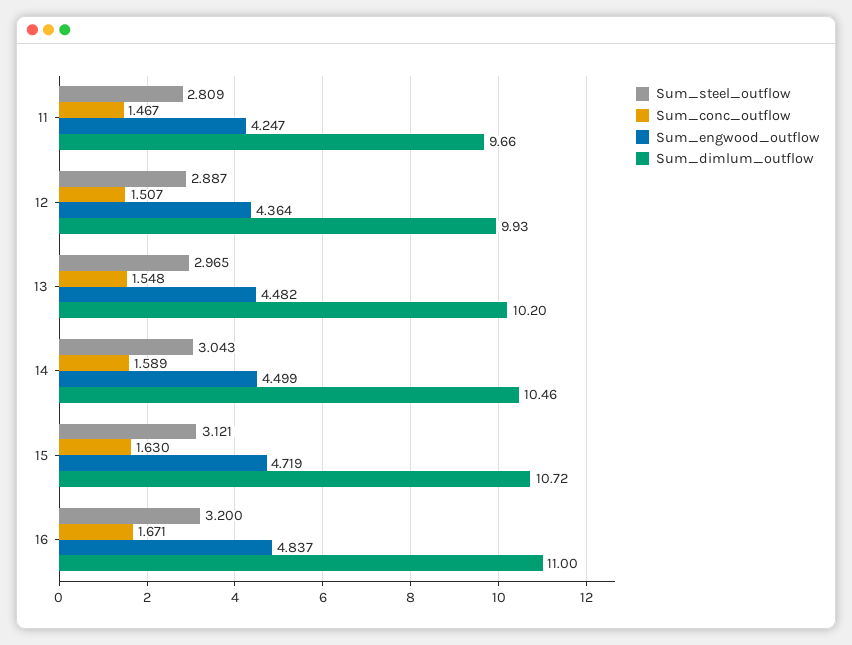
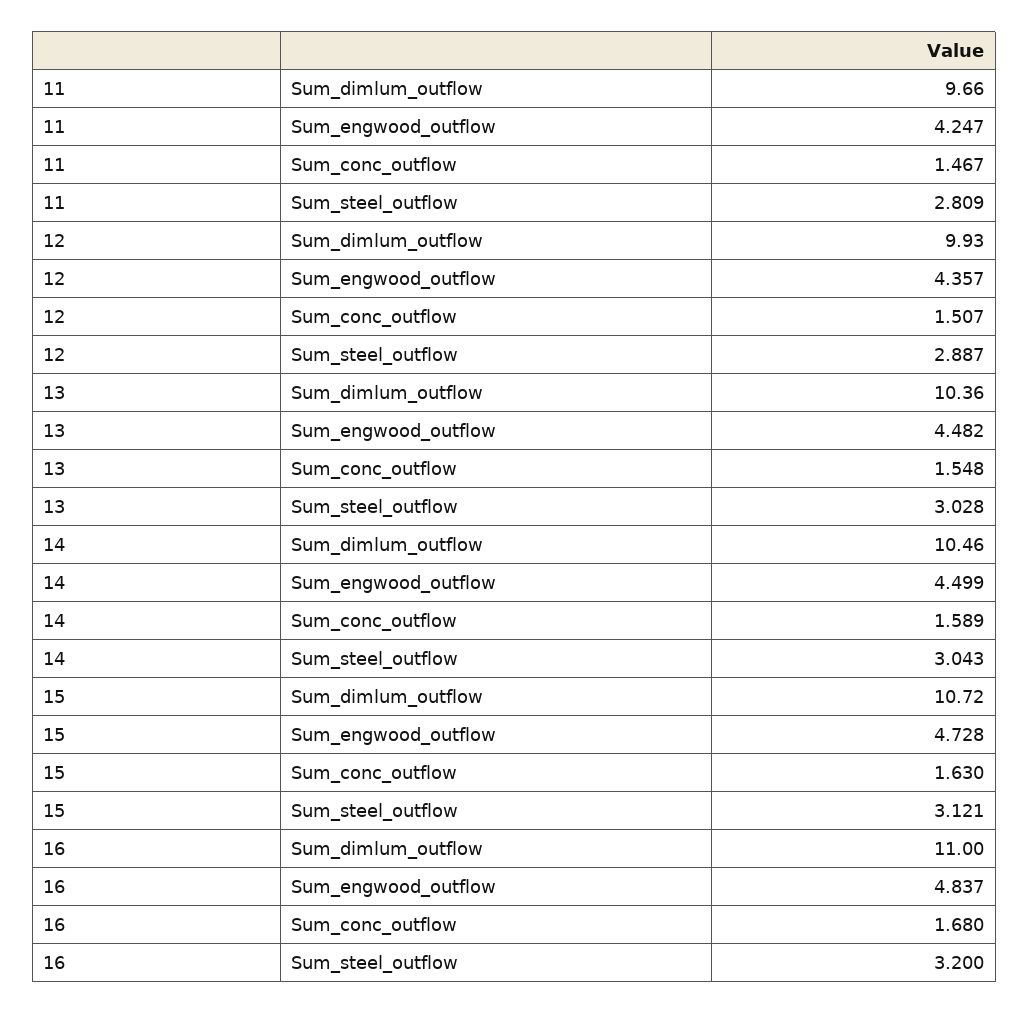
  {
    "Sum_steel_outflow": {
      "11": 2.809,
      "12": 2.887,
-     "13": 2.965,
+     "13": 3.028,
      "14": 3.043,
      "15": 3.121,
      "16": 3.2
    },
    "Sum_conc_outflow": {
      "11": 1.467,
      "12": 1.507,
      "13": 1.548,
      "14": 1.589,
      "15": 1.63,
-     "16": 1.671
+     "16": 1.68
    },
    "Sum_engwood_outflow": {
      "11": 4.247,
-     "12": 4.364,
+     "12": 4.357,
      "13": 4.482,
      "14": 4.499,
-     "15": 4.719,
+     "15": 4.728,
      "16": 4.837
    },
    "Sum_dimlum_outflow": {
      "11": 9.66,
      "12": 9.93,
-     "13": 10.2,
+     "13": 10.36,
      "14": 10.46,
      "15": 10.72,
      "16": 11
    }
  }

